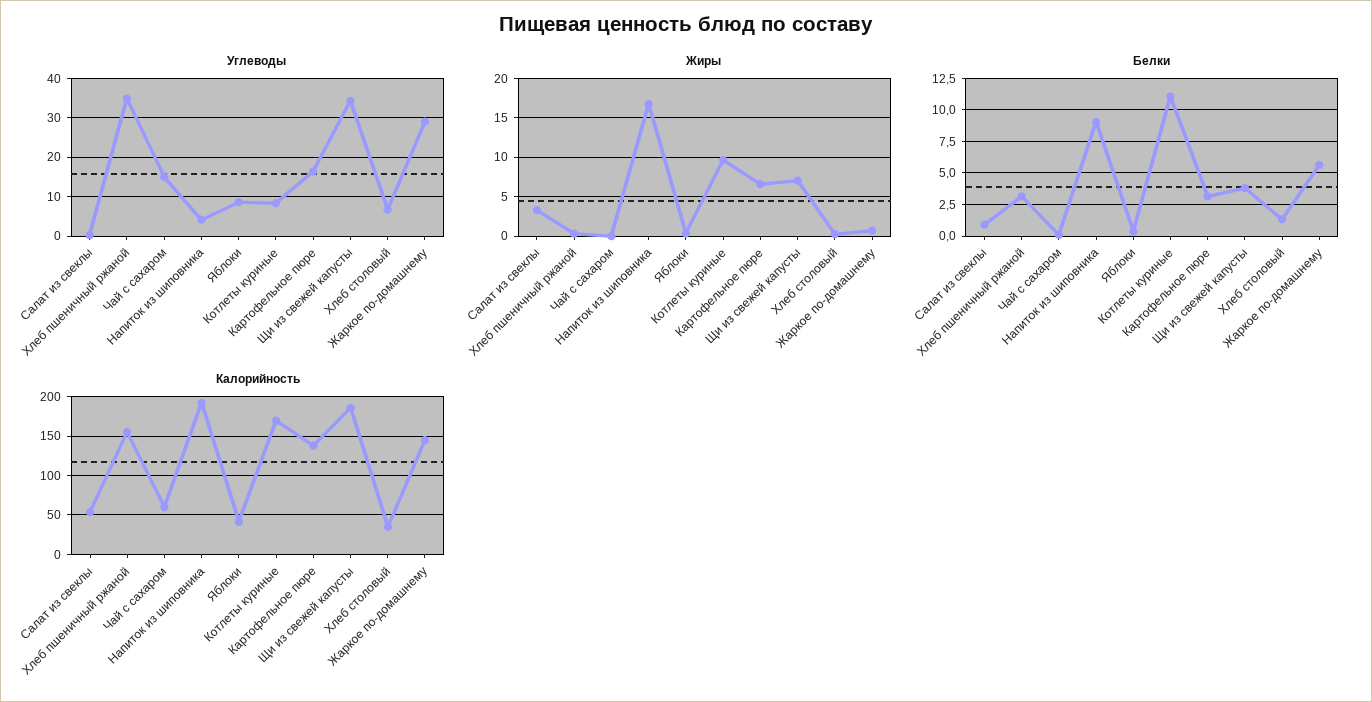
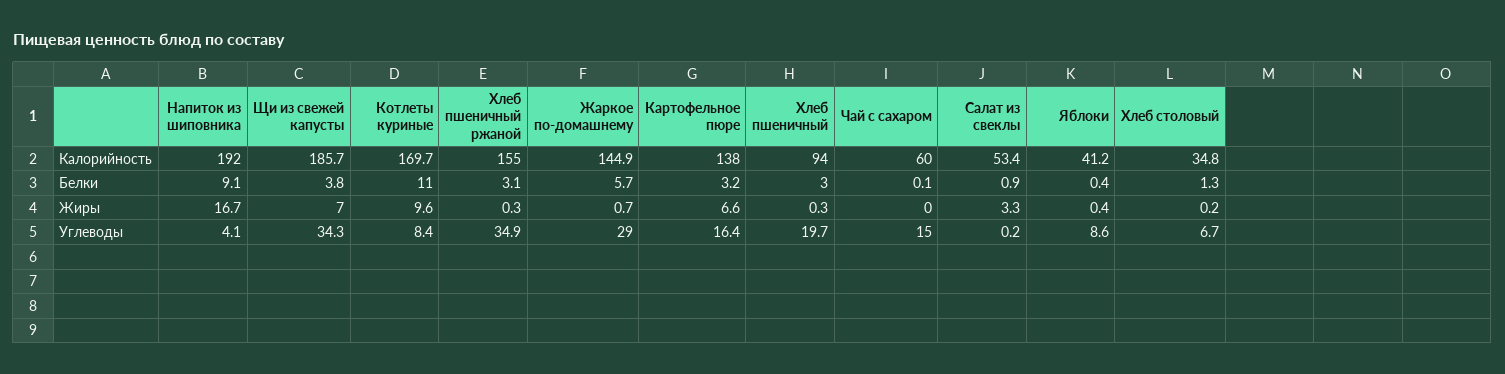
  {
    "Углеводы": {
      "Салат из свеклы": 0.2,
      "Хлеб пшеничный ржаной": 34.9,
      "Чай с сахаром": 15,
      "Напиток из шиповника": 4.1,
      "Яблоки": 8.6,
      "Котлеты куриные": 8.4,
      "Картофельное пюре": 16.4,
      "Щи из свежей капусты": 34.3,
      "Хлеб столовый": 6.7,
-     "Жаркое по-домашнему": 29
+     "Жаркое по-домашнему": 29,
+     "Хлеб пшеничный": 19.7
    },
    "Жиры": {
      "Салат из свеклы": 3.3,
      "Хлеб пшеничный ржаной": 0.3,
      "Чай с сахаром": 0,
      "Напиток из шиповника": 16.7,
      "Яблоки": 0.4,
      "Котлеты куриные": 9.6,
      "Картофельное пюре": 6.6,
      "Щи из свежей капусты": 7,
      "Хлеб столовый": 0.2,
-     "Жаркое по-домашнему": 0.7
+     "Жаркое по-домашнему": 0.7,
+     "Хлеб пшеничный": 0.3
    },
    "Белки": {
      "Салат из свеклы": 0.9,
      "Хлеб пшеничный ржаной": 3.1,
      "Чай с сахаром": 0.1,
      "Напиток из шиповника": 9.1,
      "Яблоки": 0.4,
      "Котлеты куриные": 11,
      "Картофельное пюре": 3.2,
      "Щи из свежей капусты": 3.8,
      "Хлеб столовый": 1.3,
-     "Жаркое по-домашнему": 5.7
+     "Жаркое по-домашнему": 5.7,
+     "Хлеб пшеничный": 3
    },
    "Калорийность": {
      "Салат из свеклы": 53.4,
      "Хлеб пшеничный ржаной": 155,
      "Чай с сахаром": 60,
      "Напиток из шиповника": 192,
      "Яблоки": 41.2,
      "Котлеты куриные": 169.7,
      "Картофельное пюре": 138,
      "Щи из свежей капусты": 185.7,
      "Хлеб столовый": 34.8,
-     "Жаркое по-домашнему": 144.9
+     "Жаркое по-домашнему": 144.9,
+     "Хлеб пшеничный": 94
    }
  }

